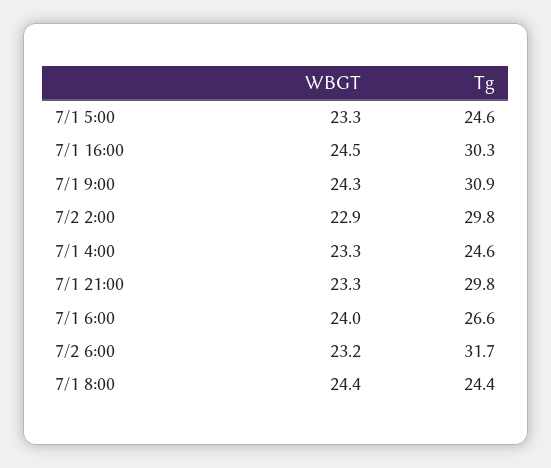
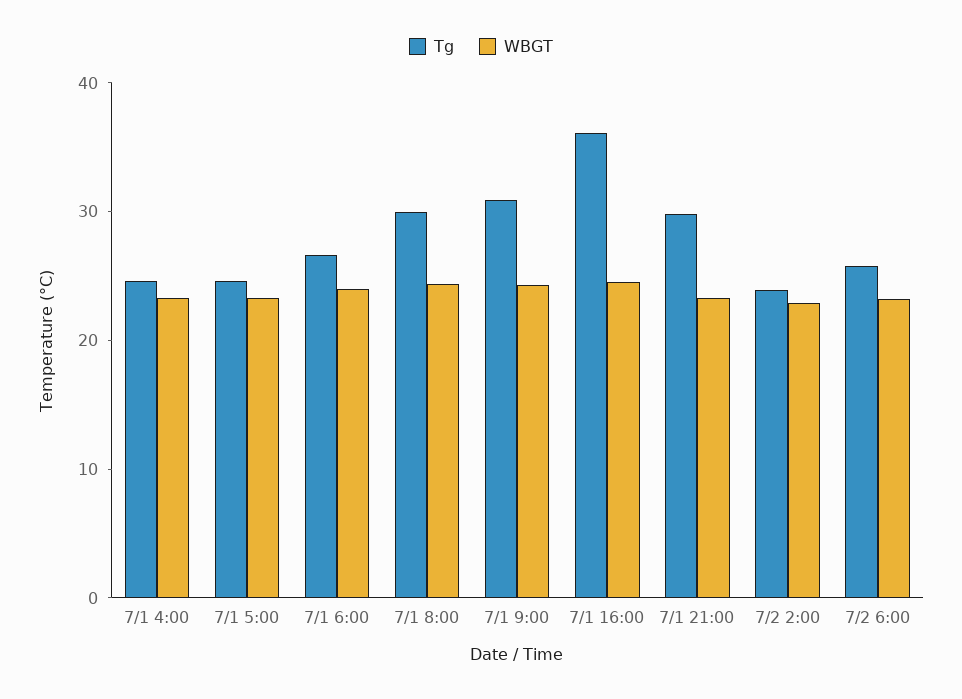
  {
    "WBGT": {
      "7/1 5:00": 23.3,
      "7/1 16:00": 24.5,
      "7/1 9:00": 24.3,
      "7/2 2:00": 22.9,
      "7/1 4:00": 23.3,
      "7/1 21:00": 23.3,
      "7/1 6:00": 24,
      "7/2 6:00": 23.2,
      "7/1 8:00": 24.4
    },
    "Tg": {
      "7/1 5:00": 24.6,
-     "7/1 16:00": 30.3,
+     "7/1 16:00": 36,
      "7/1 9:00": 30.9,
-     "7/2 2:00": 29.8,
+     "7/2 2:00": 24,
      "7/1 4:00": 24.6,
      "7/1 21:00": 29.8,
      "7/1 6:00": 26.6,
-     "7/2 6:00": 31.7,
+     "7/2 6:00": 26,
-     "7/1 8:00": 24.4
+     "7/1 8:00": 30
    }
  }

